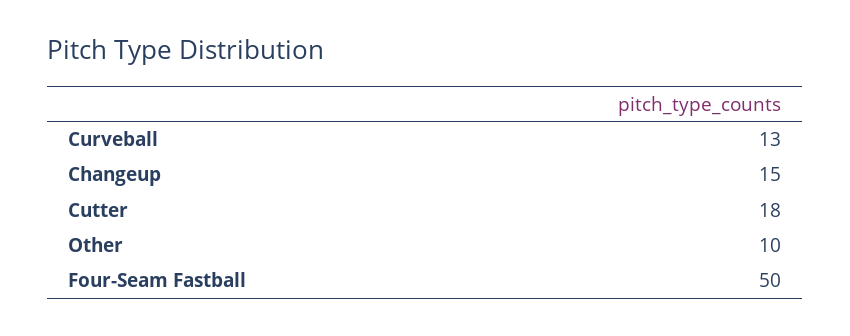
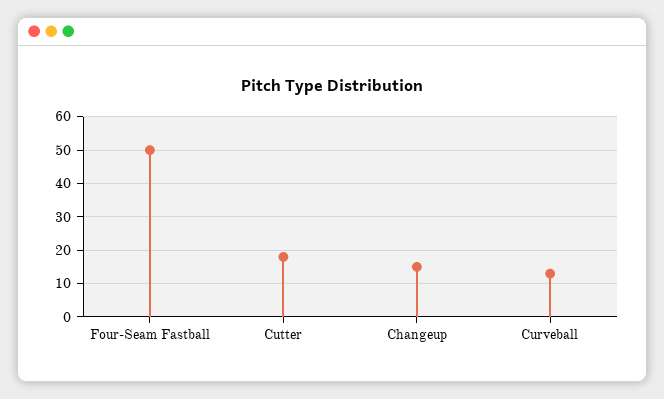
  {
    "Curveball": 13,
    "Changeup": 15,
    "Cutter": 18,
-   "Other": 10,
    "Four-Seam Fastball": 50
  }

